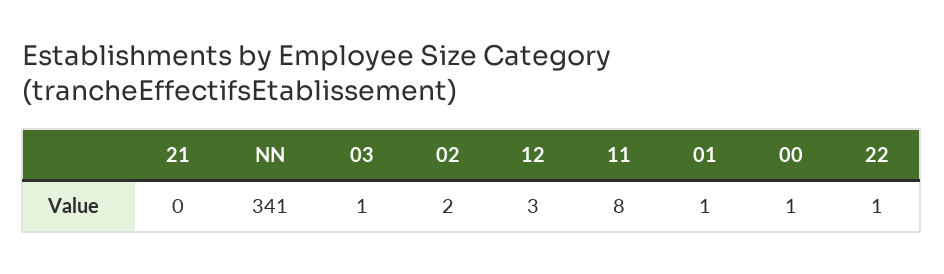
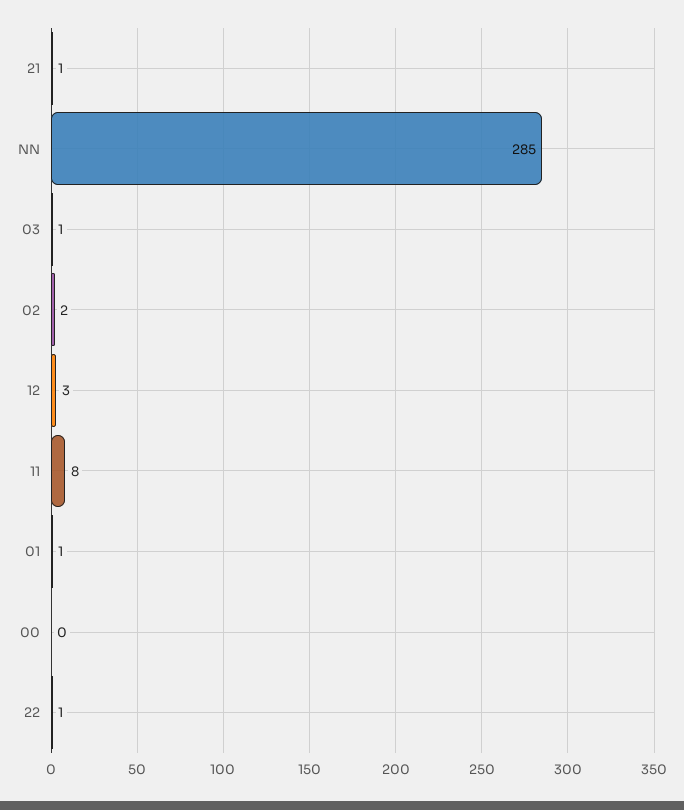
  {
-   "21": 0,
+   "21": 1,
-   "NN": 341,
+   "NN": 285,
    "03": 1,
    "02": 2,
    "12": 3,
    "11": 8,
    "01": 1,
-   "00": 1,
+   "00": 0,
    "22": 1
  }

